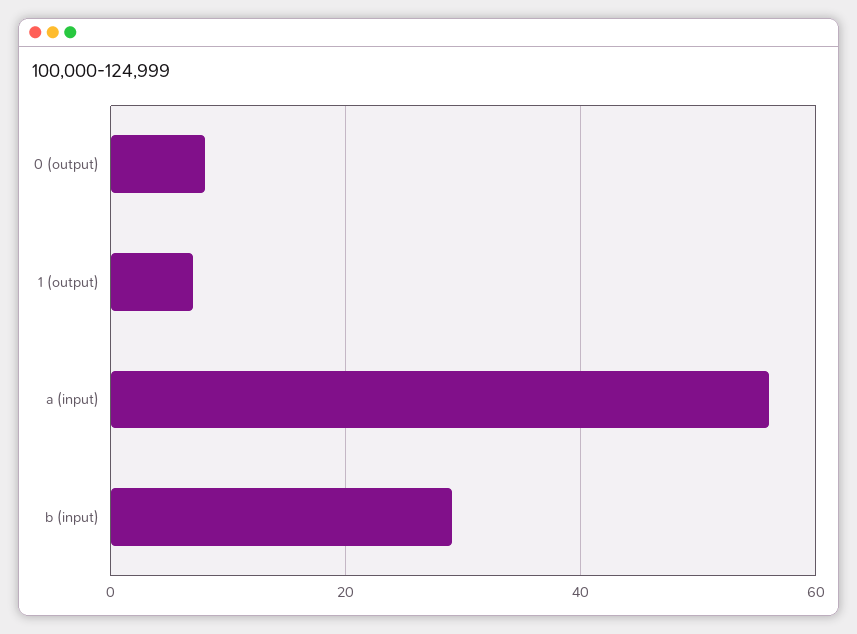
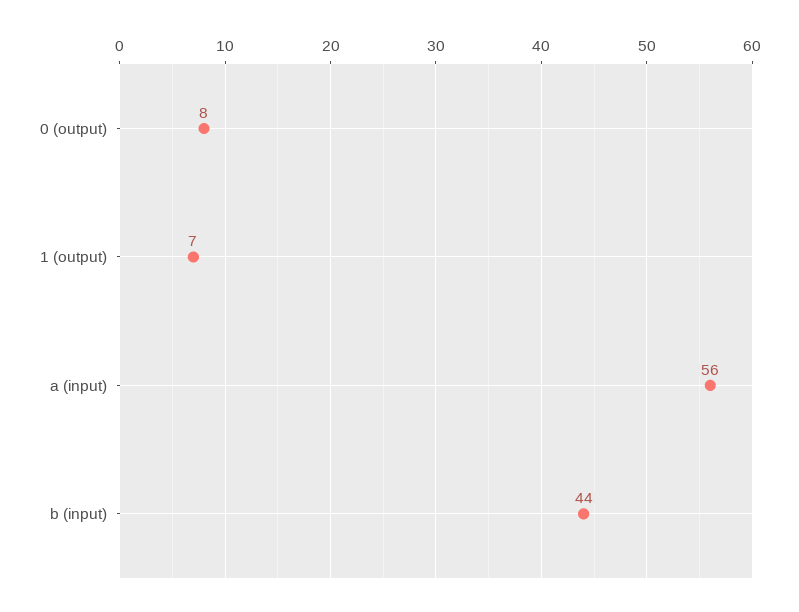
  {
    "0 (output)": 8,
    "1 (output)": 7,
    "a (input)": 56,
-   "b (input)": 30
+   "b (input)": 44
  }

